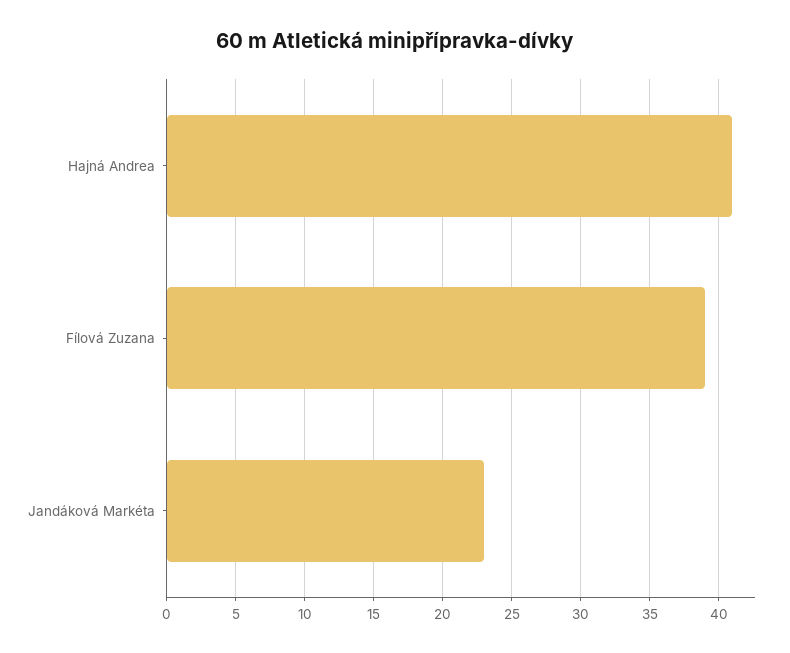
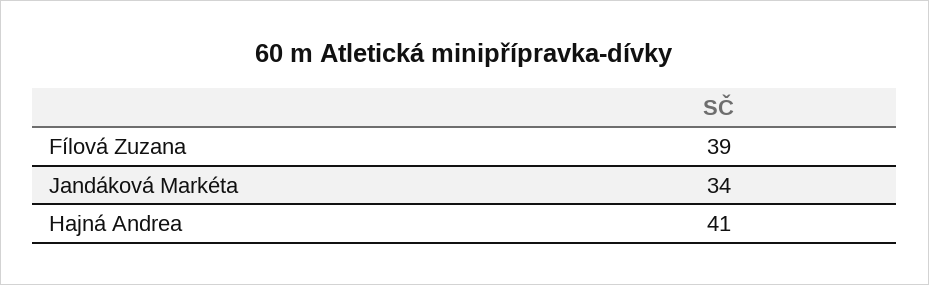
  {
    "Hajná Andrea": 41,
    "Fílová Zuzana": 39,
-   "Jandáková Markéta": 23
+   "Jandáková Markéta": 34
  }

